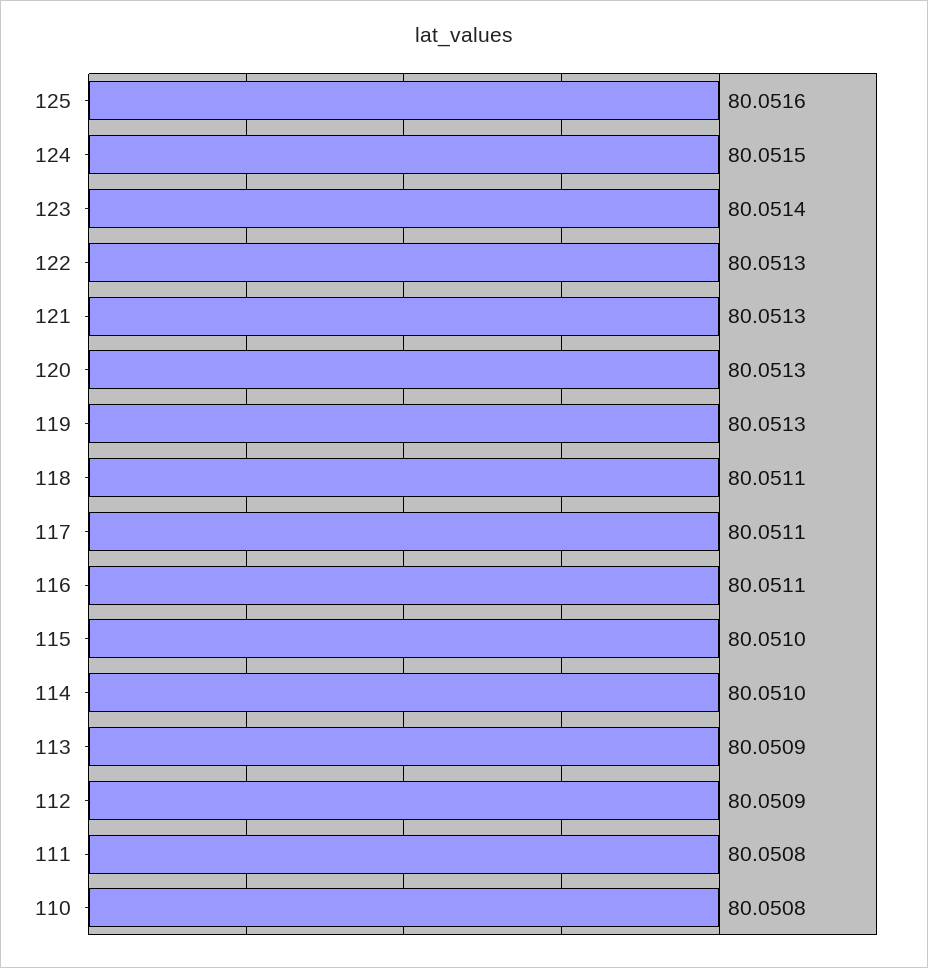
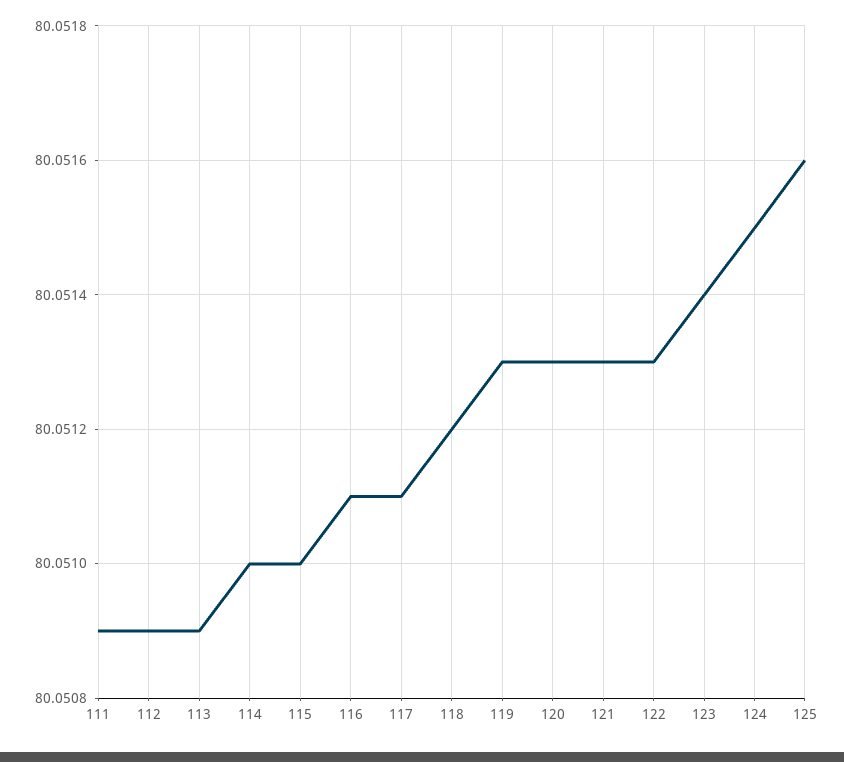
  {
    "125": 80.0516,
    "124": 80.0515,
    "123": 80.0514,
    "122": 80.0513,
    "121": 80.0513,
    "120": 80.0513,
    "119": 80.0513,
-   "118": 80.0511,
+   "118": 80.0512,
    "117": 80.0511,
    "116": 80.0511,
    "115": 80.051,
    "114": 80.051,
    "113": 80.0509,
    "112": 80.0509,
-   "111": 80.0508,
+   "111": 80.0509
-   "110": 80.0508
  }

